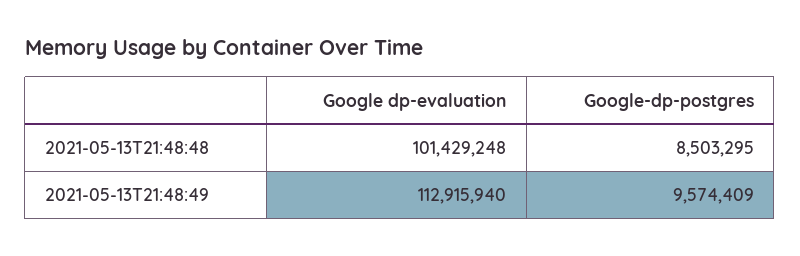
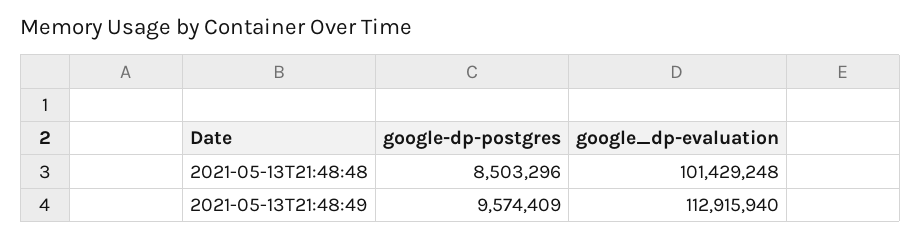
  {
    "Google dp-evaluation": {
      "2021-05-13T21:48:48": 101429248,
      "2021-05-13T21:48:49": 112915940
    },
    "Google-dp-postgres": {
-     "2021-05-13T21:48:48": 8503295,
+     "2021-05-13T21:48:48": 8503296,
      "2021-05-13T21:48:49": 9574409
    }
  }

